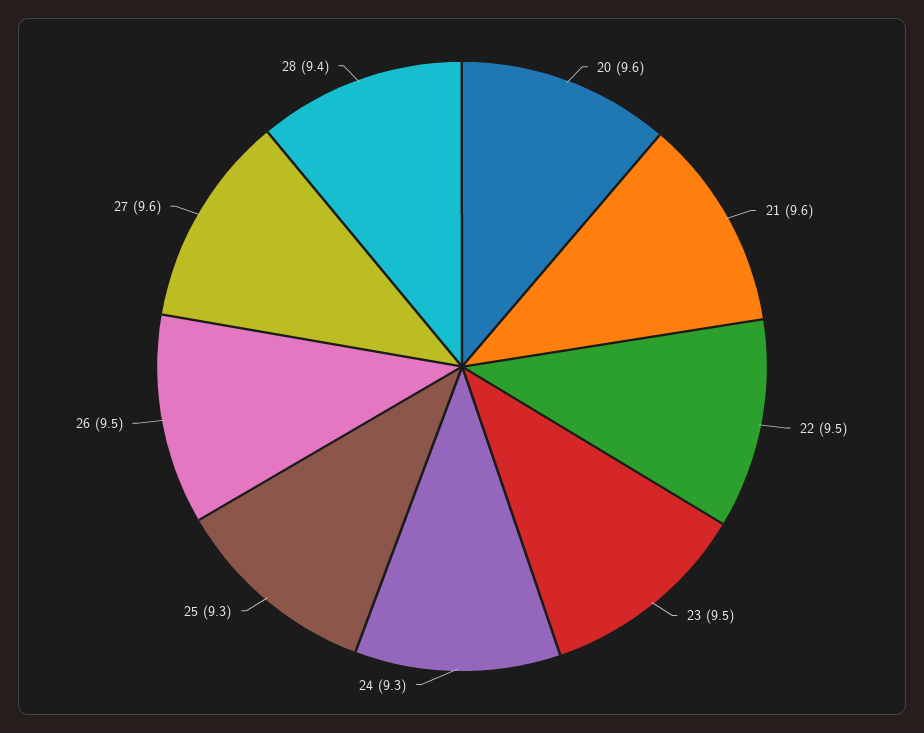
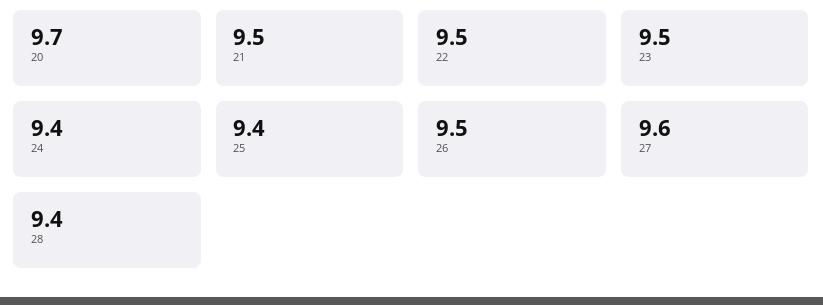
  {
-   "20": 9.6,
+   "20": 9.7,
-   "21": 9.6,
+   "21": 9.5,
    "22": 9.5,
    "23": 9.5,
-   "24": 9.3,
+   "24": 9.4,
-   "25": 9.3,
+   "25": 9.4,
    "26": 9.5,
    "27": 9.6,
    "28": 9.4
  }

